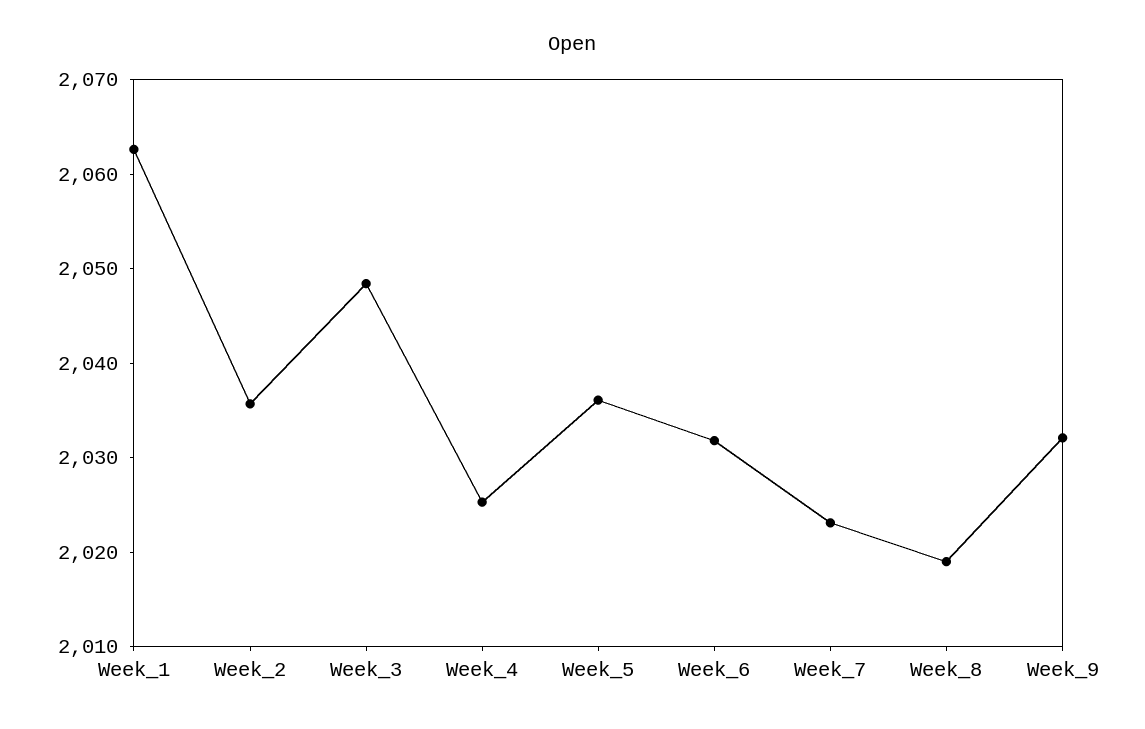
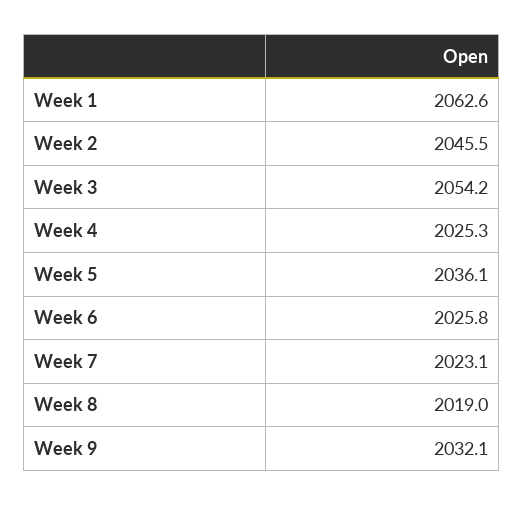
  {
    "Week_1": 2062.6,
-   "Week_2": 2036,
+   "Week_2": 2045.5,
-   "Week_3": 2048,
+   "Week_3": 2054.2,
    "Week_4": 2025.3,
    "Week_5": 2036.1,
-   "Week_6": 2032,
+   "Week_6": 2025.8,
    "Week_7": 2023.1,
    "Week_8": 2019,
    "Week_9": 2032.1
  }

